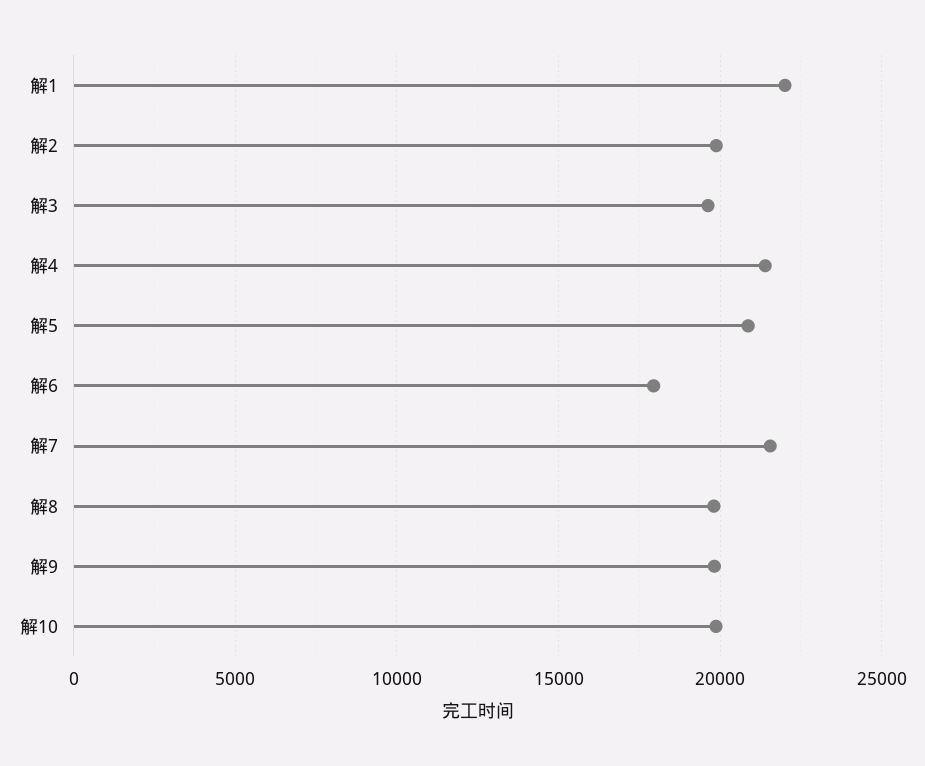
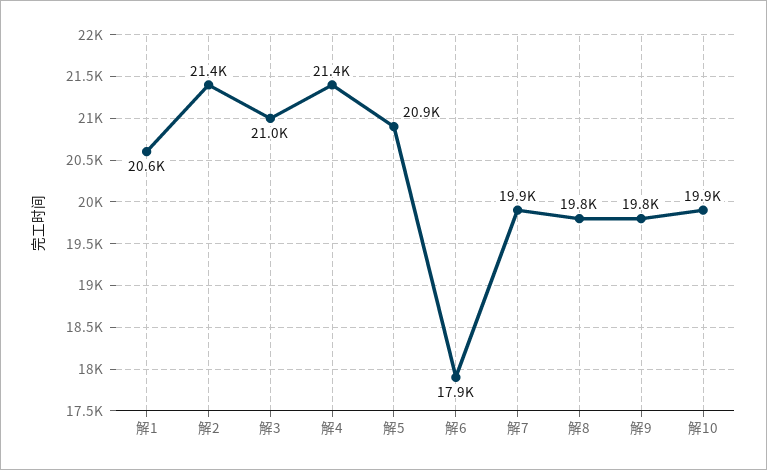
  {
-   "解1": 22000,
+   "解1": 20600,
-   "解2": 20000,
+   "解2": 21400,
-   "解3": 19500,
+   "解3": 21000,
    "解4": 21400,
    "解5": 20900,
    "解6": 17900,
-   "解7": 21500,
+   "解7": 19900,
    "解8": 19800,
    "解9": 19800,
    "解10": 19900
  }

